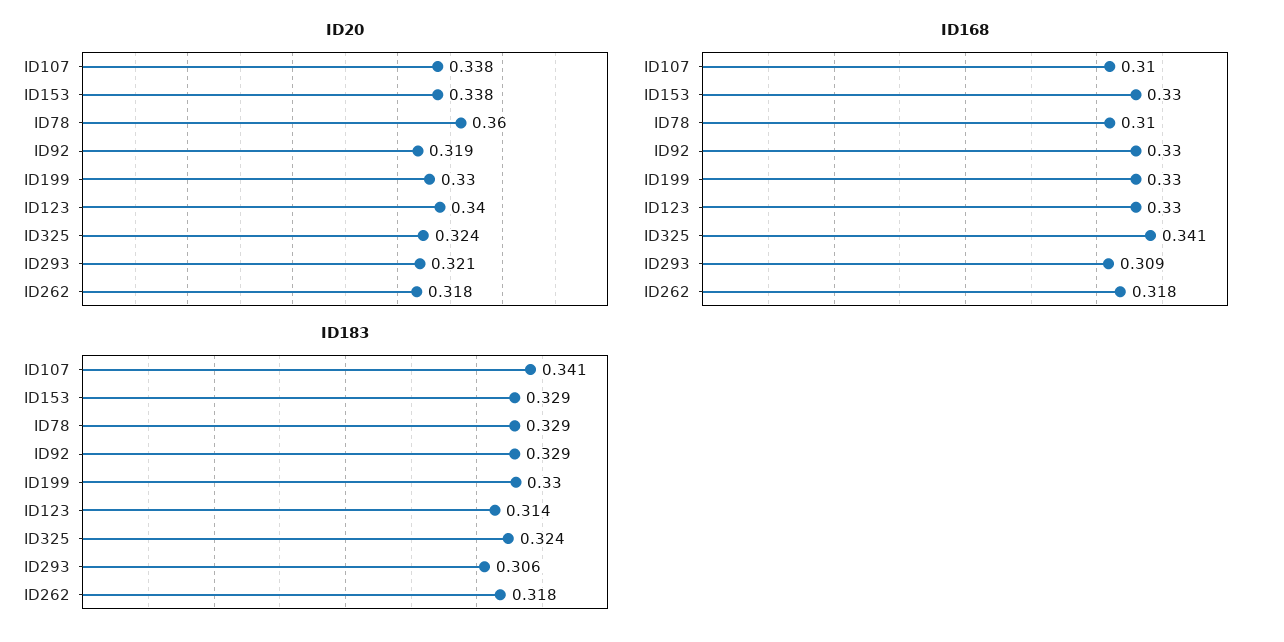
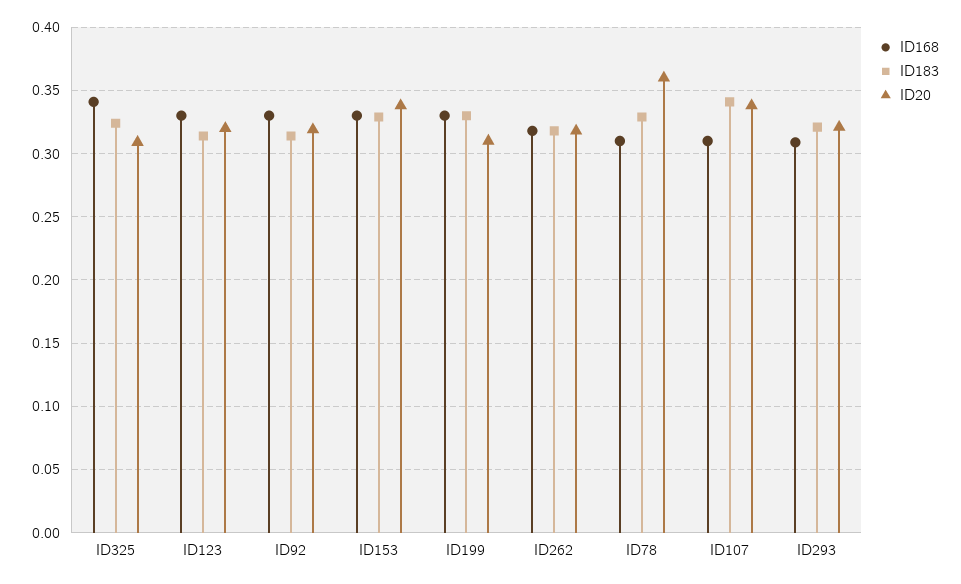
  {
    "ID20": {
      "ID107": 0.338,
      "ID153": 0.338,
      "ID78": 0.36,
      "ID92": 0.319,
-     "ID199": 0.33,
+     "ID199": 0.31,
-     "ID123": 0.34,
+     "ID123": 0.32,
-     "ID325": 0.324,
+     "ID325": 0.31,
      "ID293": 0.321,
      "ID262": 0.318
    },
    "ID168": {
      "ID107": 0.31,
      "ID153": 0.33,
      "ID78": 0.31,
      "ID92": 0.33,
      "ID199": 0.33,
      "ID123": 0.33,
      "ID325": 0.341,
      "ID293": 0.309,
      "ID262": 0.318
    },
    "ID183": {
      "ID107": 0.341,
      "ID153": 0.329,
      "ID78": 0.329,
-     "ID92": 0.329,
+     "ID92": 0.315,
      "ID199": 0.33,
      "ID123": 0.314,
      "ID325": 0.324,
-     "ID293": 0.306,
+     "ID293": 0.32,
      "ID262": 0.318
    }
  }

